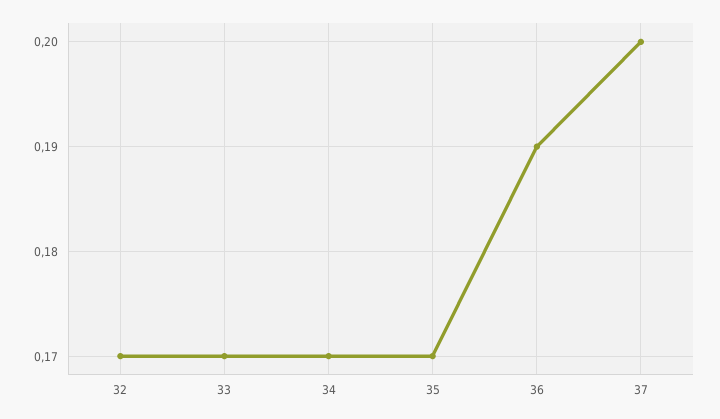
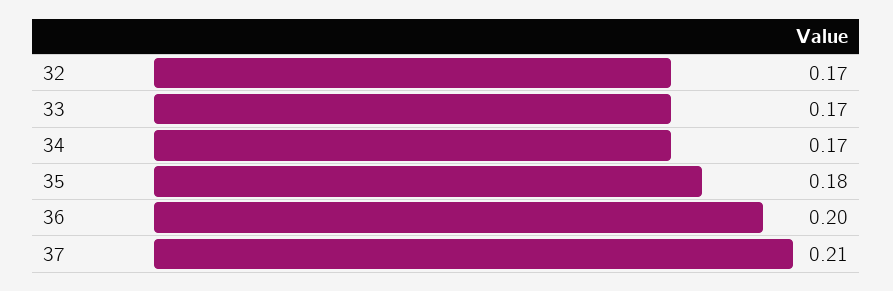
  {
    "32": 0.17,
    "33": 0.17,
    "34": 0.17,
-   "35": 0.17,
+   "35": 0.18,
-   "36": 0.19,
+   "36": 0.2,
-   "37": 0.2
+   "37": 0.21
  }

